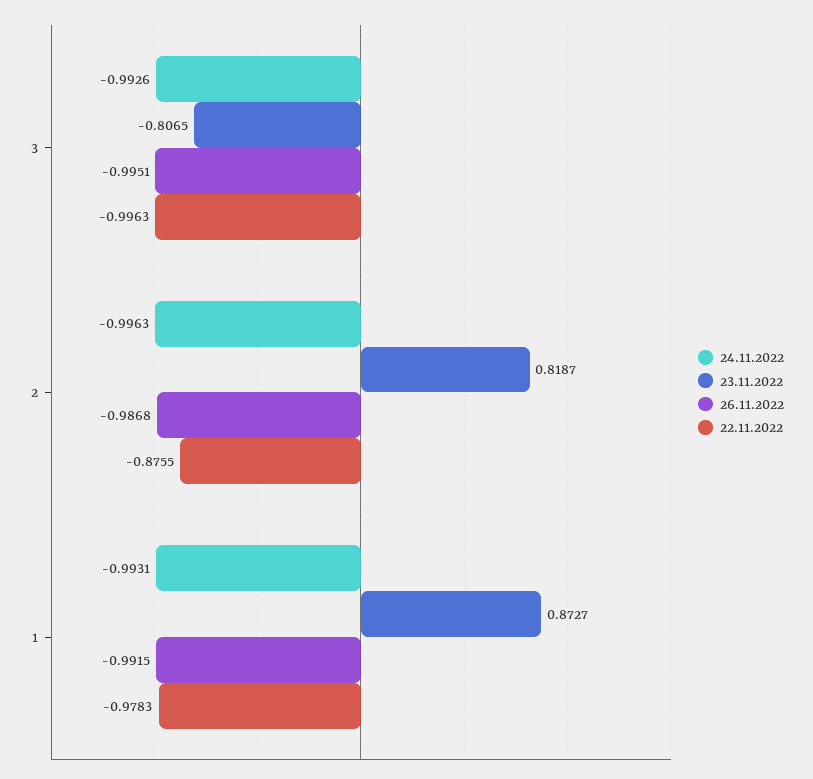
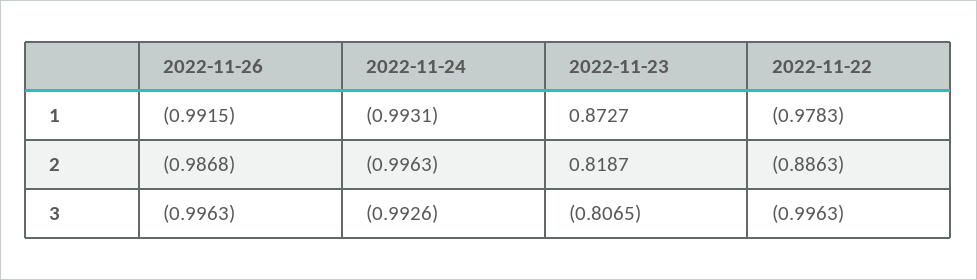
  {
    "24.11.2022": {
      "3": -0.9926,
      "2": -0.9963,
      "1": -0.9931
    },
    "23.11.2022": {
      "3": -0.8065,
      "2": 0.8187,
      "1": 0.8727
    },
    "26.11.2022": {
-     "3": -0.9951,
+     "3": -0.9963,
      "2": -0.9868,
      "1": -0.9915
    },
    "22.11.2022": {
      "3": -0.9963,
-     "2": -0.8755,
+     "2": -0.8863,
      "1": -0.9783
    }
  }

